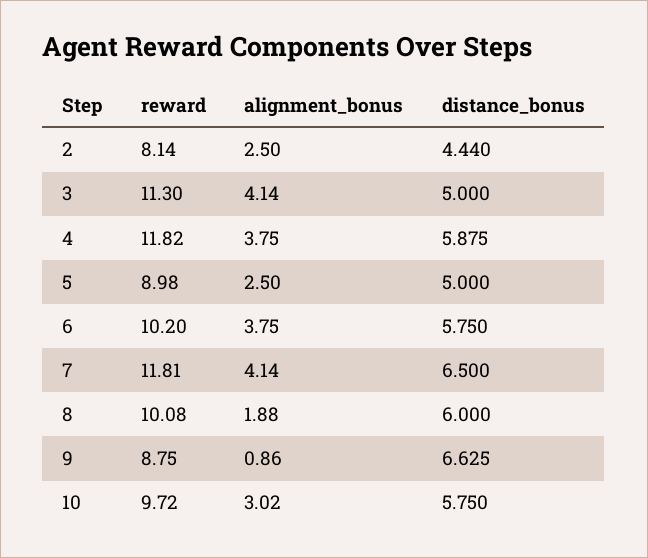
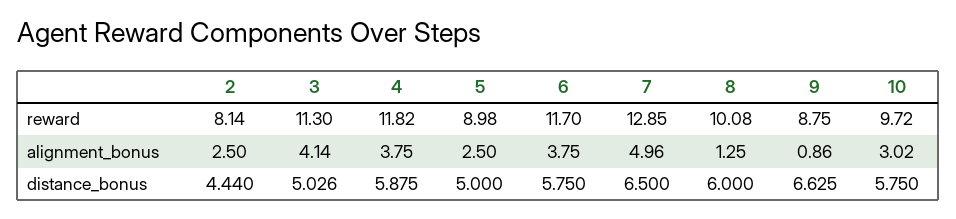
  {
    "reward": {
      "2": 8.14,
      "3": 11.3,
      "4": 11.82,
      "5": 8.98,
-     "6": 10.2,
+     "6": 11.7,
-     "7": 11.81,
+     "7": 12.85,
      "8": 10.08,
      "9": 8.75,
      "10": 9.72
    },
    "alignment_bonus": {
      "2": 2.5,
      "3": 4.14,
      "4": 3.75,
      "5": 2.5,
      "6": 3.75,
-     "7": 4.14,
+     "7": 4.96,
-     "8": 1.88,
+     "8": 1.25,
      "9": 0.86,
      "10": 3.02
    },
    "distance_bonus": {
      "2": 4.44,
-     "3": 5,
+     "3": 5.026,
      "4": 5.875,
      "5": 5,
      "6": 5.75,
      "7": 6.5,
      "8": 6,
      "9": 6.625,
      "10": 5.75
    }
  }

